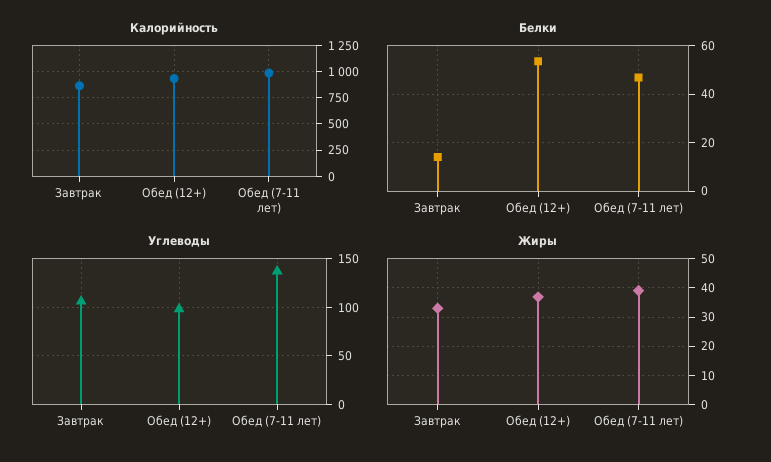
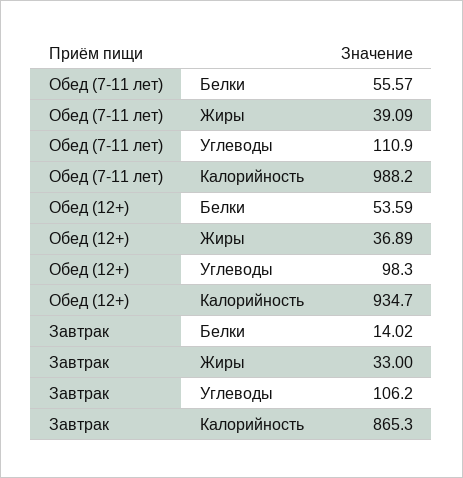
  {
    "Калорийность": {
      "Завтрак": 865.3,
      "Обед (12+)": 934.7,
      "Обед (7-11 лет)": 988.2
    },
    "Белки": {
      "Завтрак": 14.02,
      "Обед (12+)": 53.59,
-     "Обед (7-11 лет)": 47.5
+     "Обед (7-11 лет)": 55.57
    },
    "Углеводы": {
      "Завтрак": 106.2,
      "Обед (12+)": 98.3,
-     "Обед (7-11 лет)": 140
+     "Обед (7-11 лет)": 110.9
    },
    "Жиры": {
      "Завтрак": 33,
      "Обед (12+)": 36.89,
      "Обед (7-11 лет)": 39.09
    }
  }

